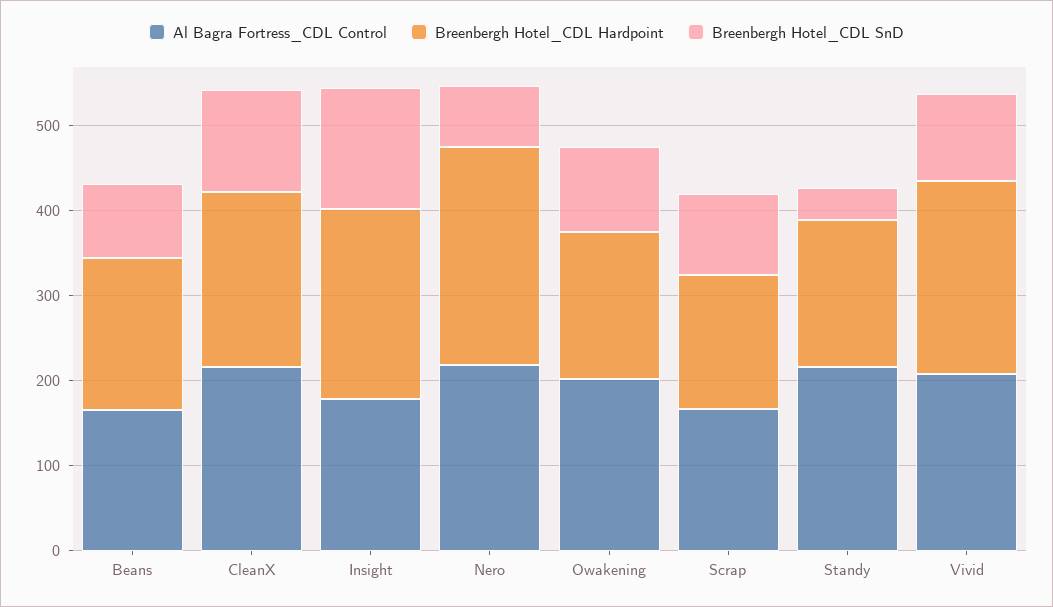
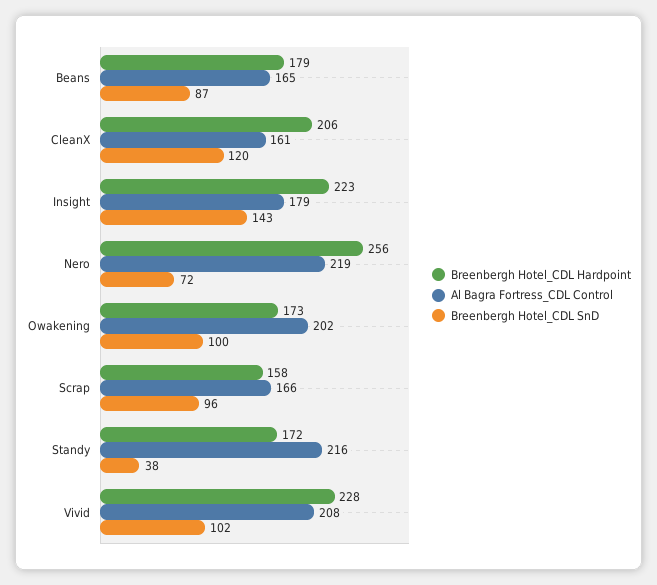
  {
    "Al Bagra Fortress_CDL Control": {
      "Beans": 165,
-     "CleanX": 220,
+     "CleanX": 161,
      "Insight": 179,
      "Nero": 219,
      "Owakening": 202,
      "Scrap": 166,
      "Standy": 216,
      "Vivid": 208
    },
    "Breenbergh Hotel_CDL Hardpoint": {
      "Beans": 179,
      "CleanX": 206,
      "Insight": 223,
      "Nero": 256,
      "Owakening": 173,
      "Scrap": 158,
      "Standy": 172,
      "Vivid": 228
    },
    "Breenbergh Hotel_CDL SnD": {
      "Beans": 87,
      "CleanX": 120,
      "Insight": 143,
      "Nero": 72,
      "Owakening": 100,
      "Scrap": 96,
      "Standy": 38,
      "Vivid": 102
    }
  }

